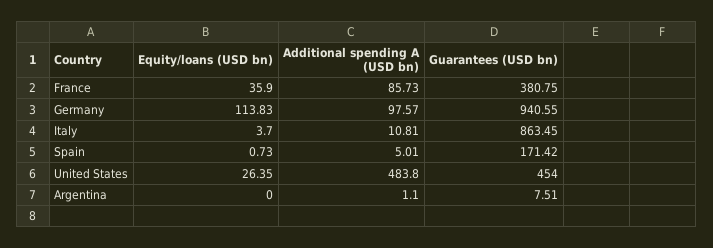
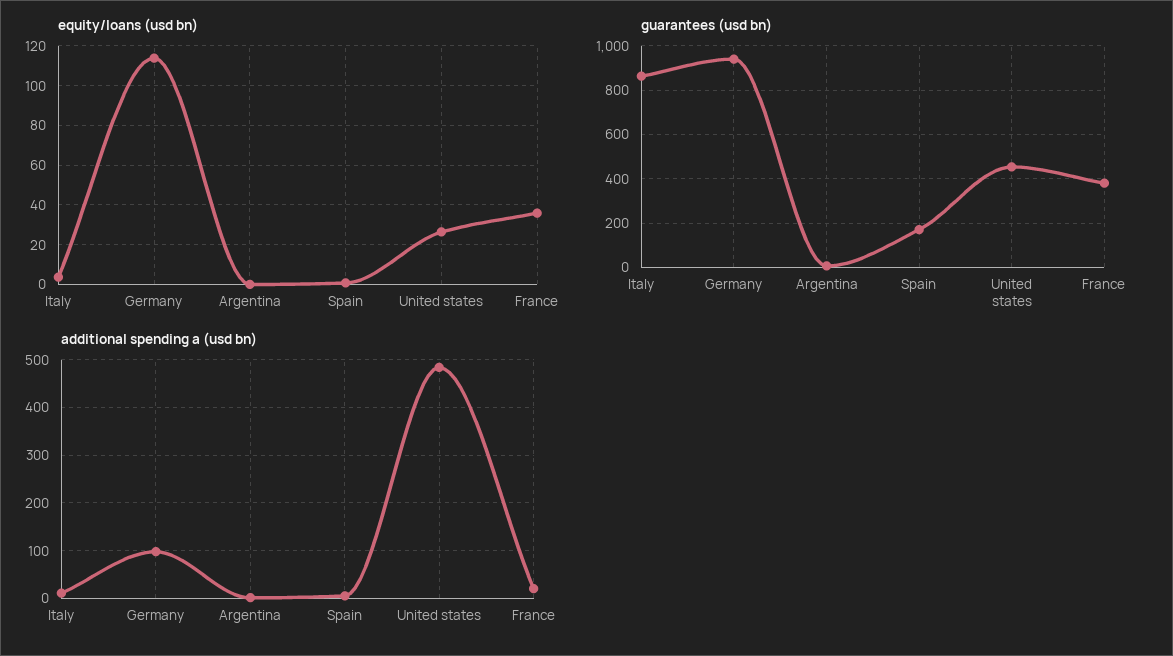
  {
    "Equity/loans (USD bn)": {
      "France": 35.9,
      "Germany": 113.83,
      "Italy": 3.7,
      "Spain": 0.73,
      "United States": 26.35,
      "Argentina": 0
    },
    "Additional spending A (USD bn)": {
-     "France": 85.73,
+     "France": 20,
      "Germany": 97.57,
      "Italy": 10.81,
      "Spain": 5.01,
      "United States": 483.8,
      "Argentina": 1.1
    },
    "Guarantees (USD bn)": {
      "France": 380.75,
      "Germany": 940.55,
      "Italy": 863.45,
      "Spain": 171.42,
      "United States": 454,
      "Argentina": 7.51
    }
  }

